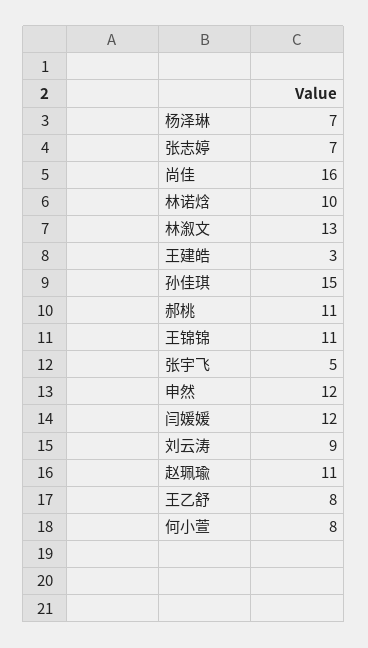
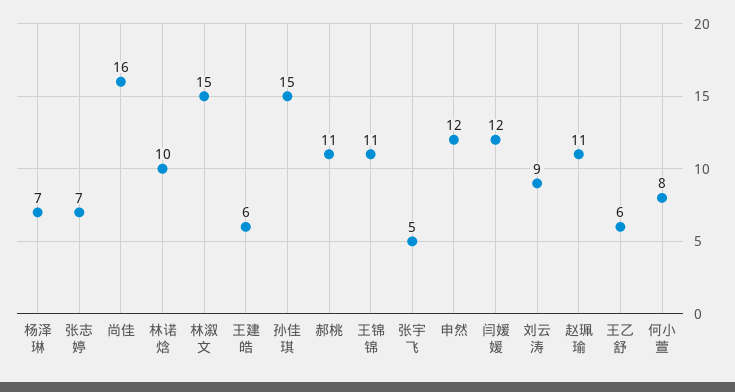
  {
    "杨泽琳": 7,
    "张志婷": 7,
    "尚佳": 16,
    "林诺焓": 10,
-   "林溆文": 13,
+   "林溆文": 15,
-   "王建皓": 3,
+   "王建皓": 6,
    "孙佳琪": 15,
    "郝桃": 11,
    "王锦锦": 11,
    "张宇飞": 5,
    "申然": 12,
    "闫媛媛": 12,
    "刘云涛": 9,
    "赵珮瑜": 11,
-   "王乙舒": 8,
+   "王乙舒": 6,
    "何小萱": 8
  }

